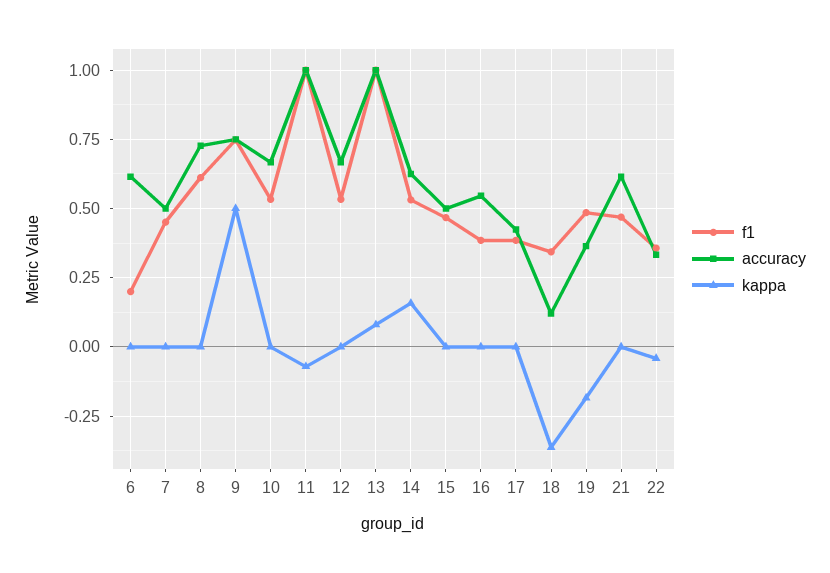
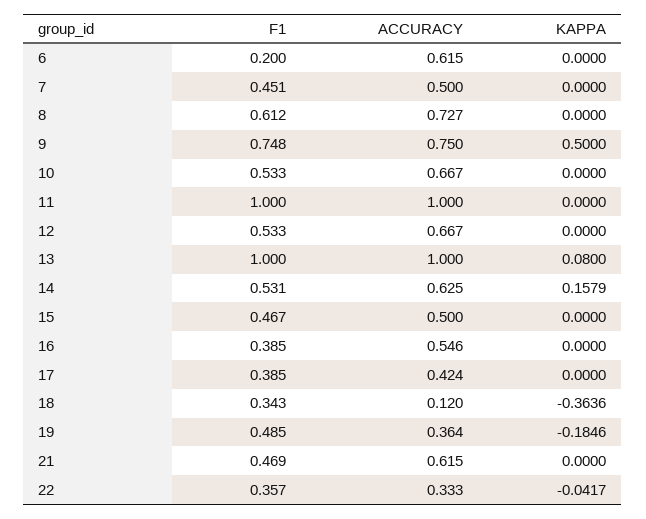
  {
    "f1": {
      "6": 0.2,
      "7": 0.451,
      "8": 0.612,
      "9": 0.748,
      "10": 0.533,
      "11": 1,
      "12": 0.533,
      "13": 1,
      "14": 0.531,
      "15": 0.467,
      "16": 0.385,
      "17": 0.385,
      "18": 0.343,
      "19": 0.485,
      "21": 0.469,
      "22": 0.357
    },
    "accuracy": {
      "6": 0.615,
      "7": 0.5,
      "8": 0.727,
      "9": 0.75,
      "10": 0.667,
      "11": 1,
      "12": 0.667,
      "13": 1,
      "14": 0.625,
      "15": 0.5,
      "16": 0.546,
      "17": 0.424,
      "18": 0.12,
      "19": 0.364,
      "21": 0.615,
      "22": 0.333
    },
    "kappa": {
      "6": 0,
      "7": 0,
      "8": 0,
      "9": 0.5,
      "10": 0,
-     "11": -0.075,
+     "11": 0,
      "12": 0,
      "13": 0.08,
      "14": 0.1579,
      "15": 0,
      "16": 0,
      "17": 0,
      "18": -0.3636,
      "19": -0.1846,
      "21": 0,
      "22": -0.0417
    }
  }

